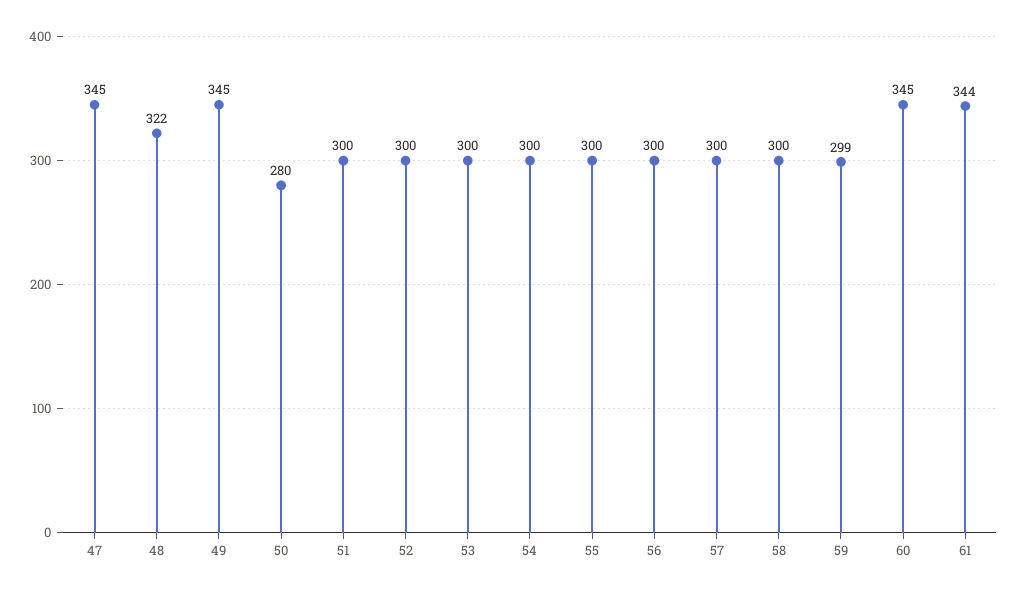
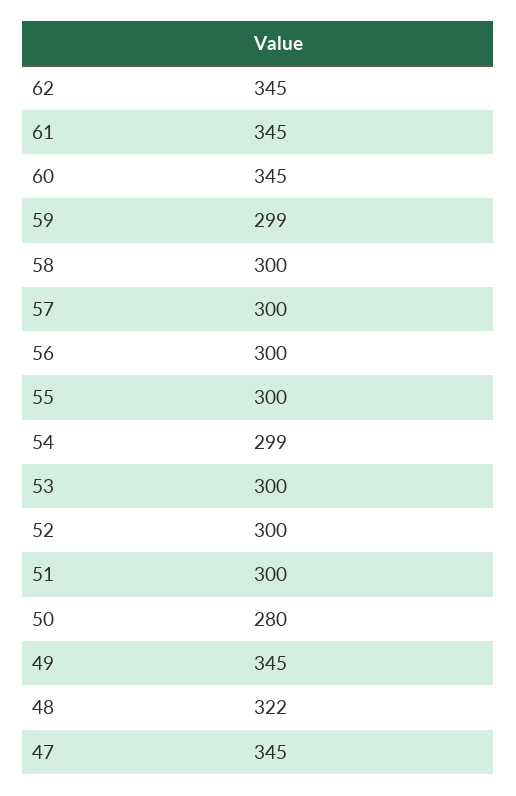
  {
    "47": 345,
    "48": 322,
    "49": 345,
    "50": 280,
    "51": 300,
    "52": 300,
    "53": 300,
-   "54": 300,
+   "54": 299,
    "55": 300,
    "56": 300,
    "57": 300,
    "58": 300,
    "59": 299,
    "60": 345,
-   "61": 344
+   "61": 345,
+   "62": 345
  }

